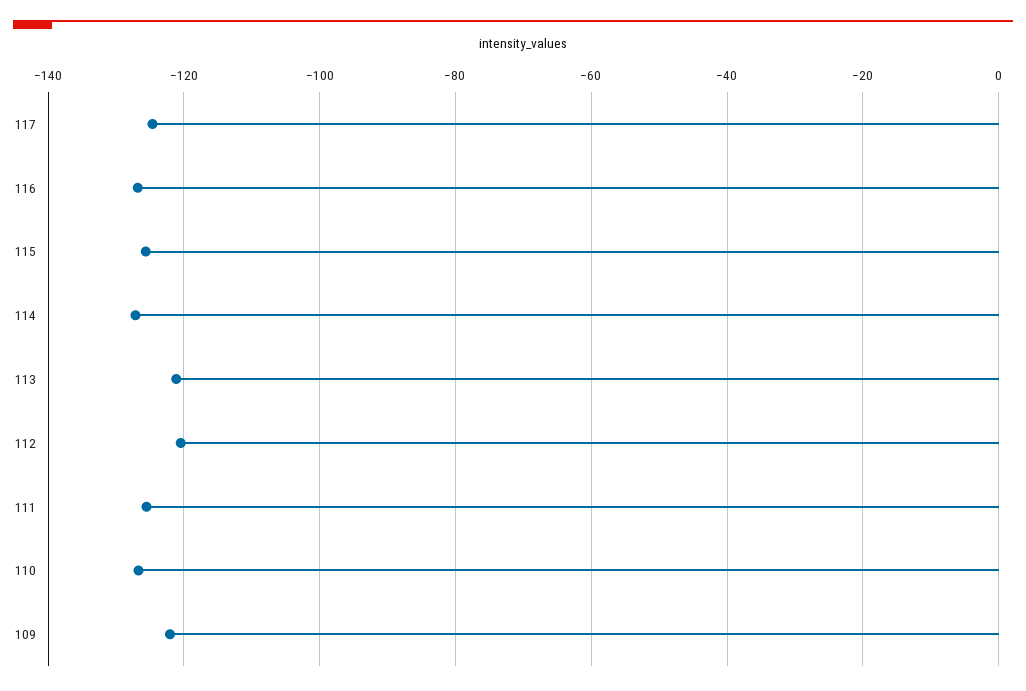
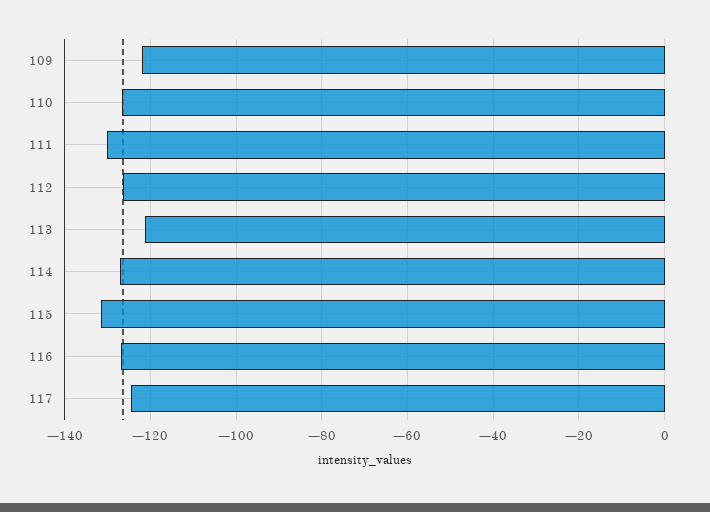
  {
    "117": -124,
    "116": -126,
-   "115": -126,
+   "115": -132,
    "114": -128,
    "113": -122,
-   "112": -120,
+   "112": -126,
-   "111": -126,
+   "111": -130,
    "110": -126,
    "109": -122
  }

